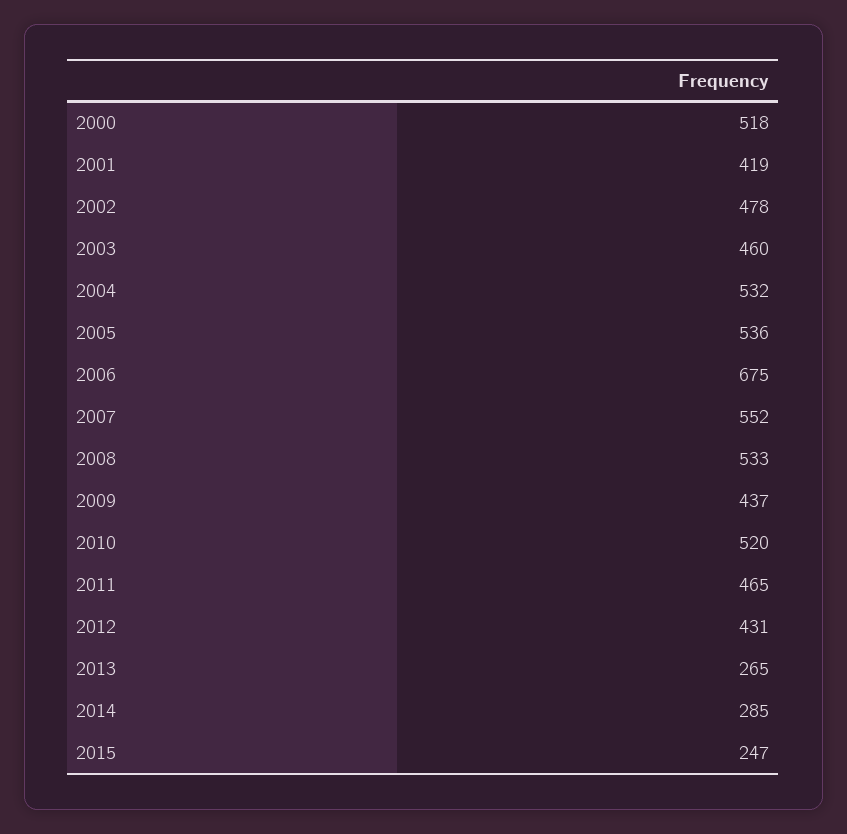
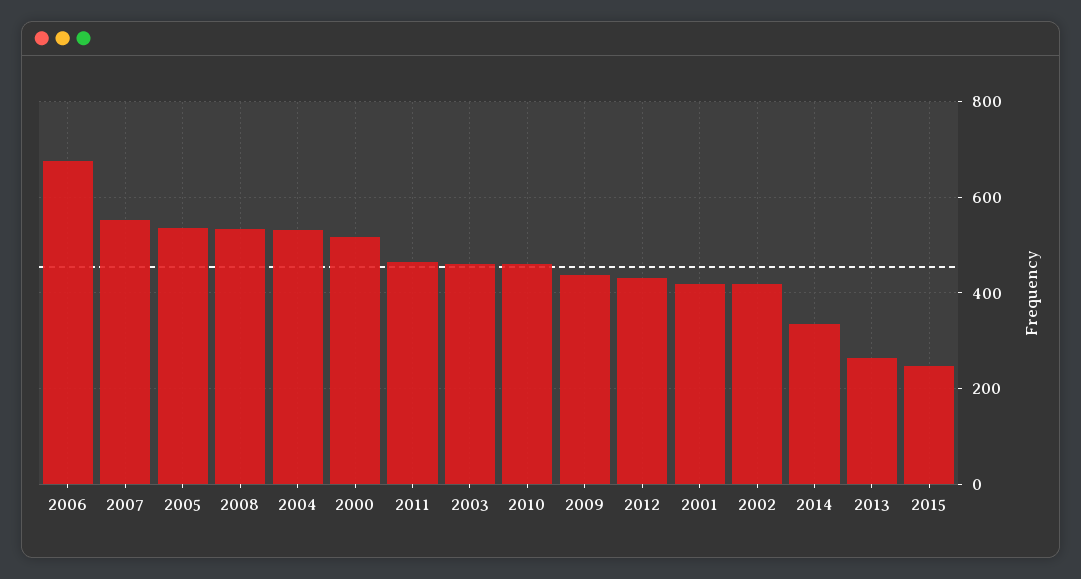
  {
    "2000": 518,
    "2001": 419,
-   "2002": 478,
+   "2002": 420,
    "2003": 460,
    "2004": 532,
    "2005": 536,
    "2006": 675,
    "2007": 552,
    "2008": 533,
    "2009": 437,
-   "2010": 520,
+   "2010": 460,
    "2011": 465,
    "2012": 431,
    "2013": 265,
-   "2014": 285,
+   "2014": 340,
    "2015": 247
  }

